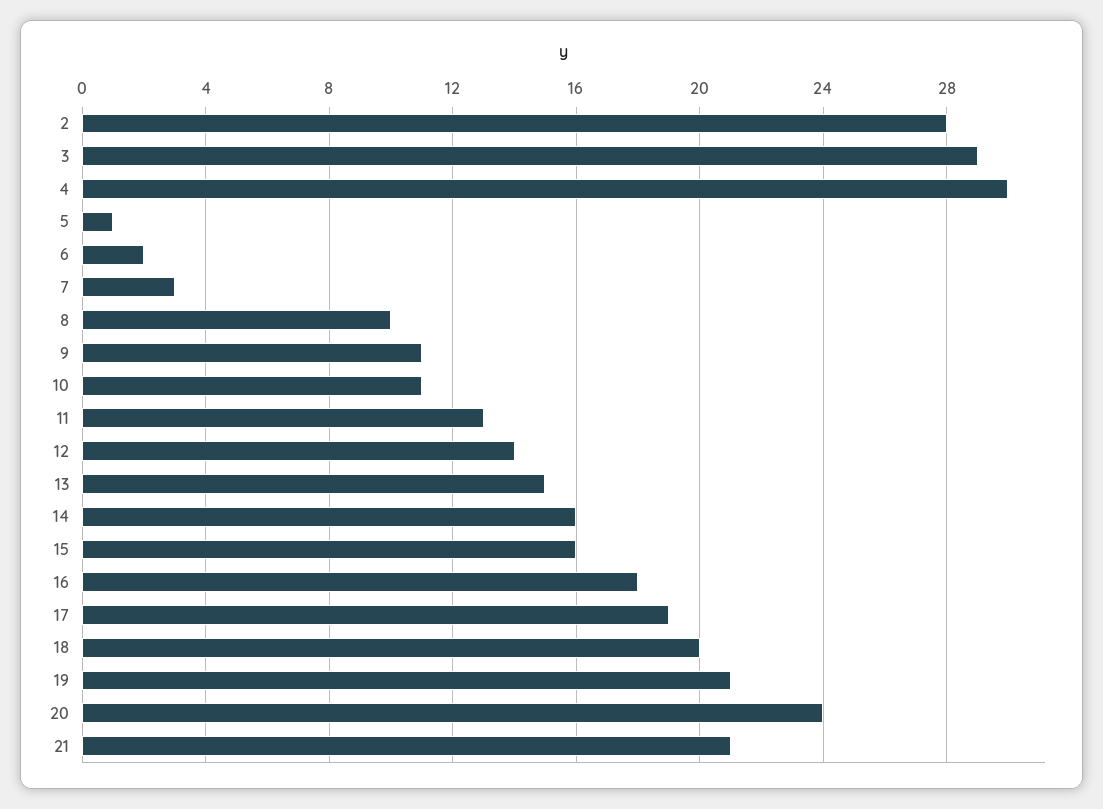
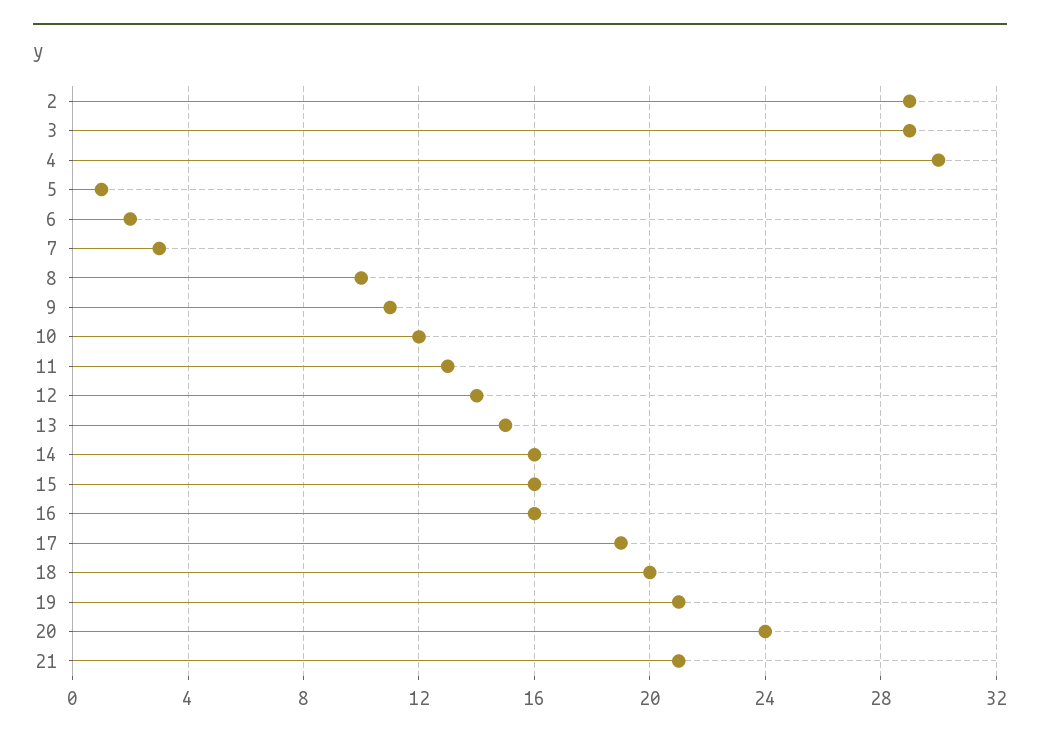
  {
-   "2": 28,
+   "2": 29,
    "3": 29,
    "4": 30,
    "5": 1,
    "6": 2,
    "7": 3,
    "8": 10,
    "9": 11,
-   "10": 11,
+   "10": 12,
    "11": 13,
    "12": 14,
    "13": 15,
    "14": 16,
    "15": 16,
-   "16": 18,
+   "16": 16,
    "17": 19,
    "18": 20,
    "19": 21,
    "20": 24,
    "21": 21
  }

